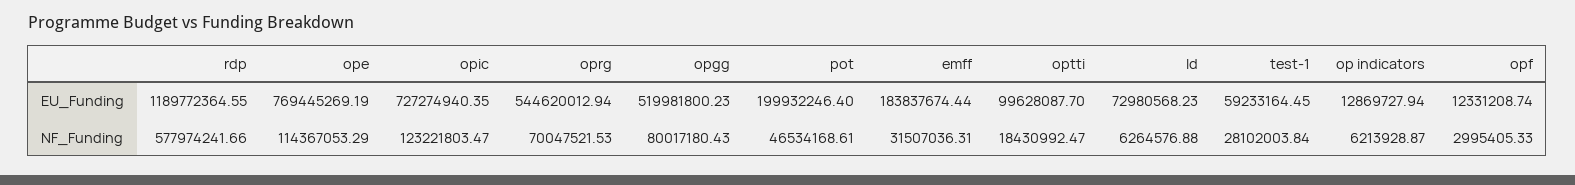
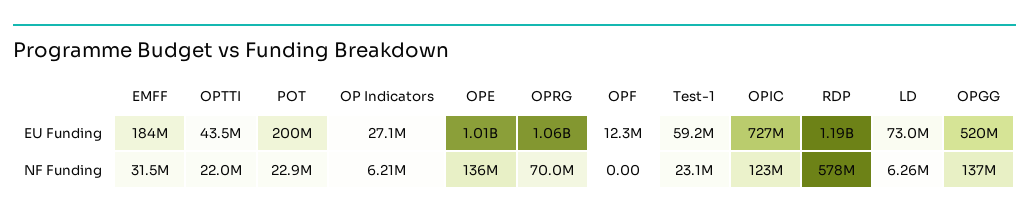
  {
    "rdp": {
      "EU_Funding": 1189772364.55,
      "NF_Funding": 577974241.66
    },
    "ope": {
-     "EU_Funding": 769445269.19,
+     "EU_Funding": 1010000000,
-     "NF_Funding": 114367053.29
+     "NF_Funding": 136000000
    },
    "opic": {
      "EU_Funding": 727274940.35,
      "NF_Funding": 123221803.47
    },
    "oprg": {
-     "EU_Funding": 544620012.94,
+     "EU_Funding": 1060000000,
      "NF_Funding": 70047521.53
    },
    "opgg": {
      "EU_Funding": 519981800.23,
-     "NF_Funding": 80017180.43
+     "NF_Funding": 137000000
    },
    "pot": {
      "EU_Funding": 199932246.4,
-     "NF_Funding": 46534168.61
+     "NF_Funding": 22900000
    },
    "emff": {
      "EU_Funding": 183837674.44,
      "NF_Funding": 31507036.31
    },
    "optti": {
-     "EU_Funding": 99628087.7,
+     "EU_Funding": 43500000,
-     "NF_Funding": 18430992.47
+     "NF_Funding": 22000000
    },
    "ld": {
      "EU_Funding": 72980568.23,
      "NF_Funding": 6264576.88
    },
    "test-1": {
      "EU_Funding": 59233164.45,
-     "NF_Funding": 28102003.84
+     "NF_Funding": 23100000
    },
    "op indicators": {
-     "EU_Funding": 12869727.94,
+     "EU_Funding": 27100000,
      "NF_Funding": 6213928.87
    },
    "opf": {
      "EU_Funding": 12331208.74,
-     "NF_Funding": 2995405.33
+     "NF_Funding": 0
    }
  }

